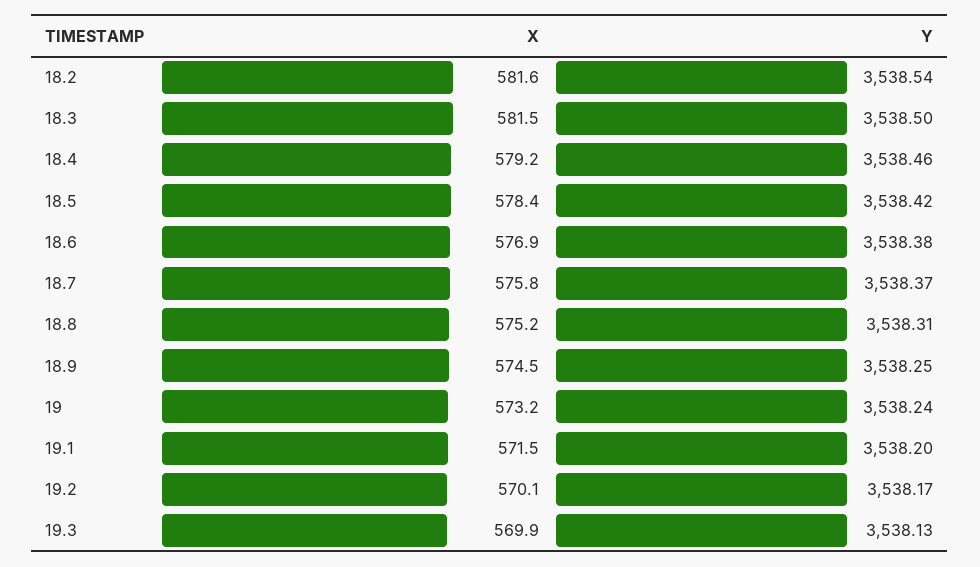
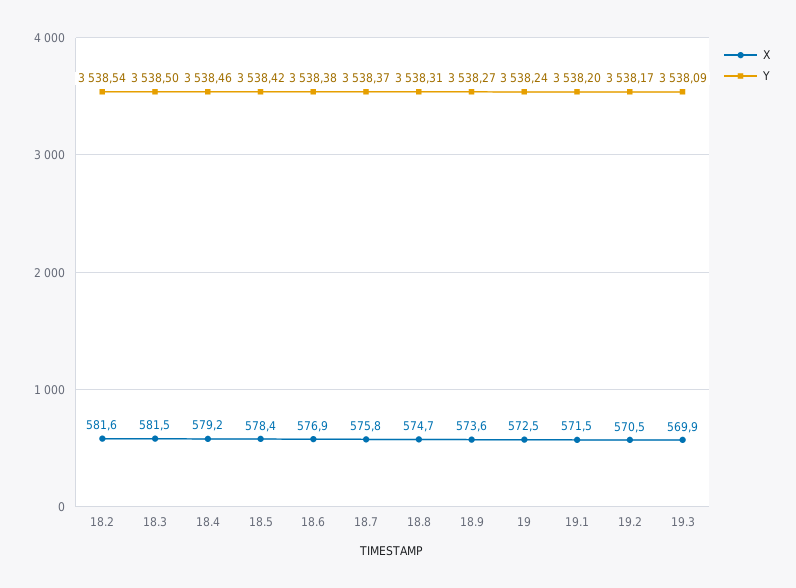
  {
    "X": {
      "18.2": 581.6,
      "18.3": 581.5,
      "18.4": 579.2,
      "18.5": 578.4,
      "18.6": 576.9,
      "18.7": 575.8,
-     "18.8": 575.2,
+     "18.8": 574.7,
-     "18.9": 574.5,
+     "18.9": 573.6,
-     "19": 573.2,
+     "19": 572.5,
      "19.1": 571.5,
-     "19.2": 570.1,
+     "19.2": 570.5,
      "19.3": 569.9
    },
    "Y": {
      "18.2": 3538.54,
      "18.3": 3538.5,
      "18.4": 3538.46,
      "18.5": 3538.42,
      "18.6": 3538.38,
      "18.7": 3538.37,
      "18.8": 3538.31,
-     "18.9": 3538.25,
+     "18.9": 3538.27,
      "19": 3538.24,
      "19.1": 3538.2,
      "19.2": 3538.17,
-     "19.3": 3538.13
+     "19.3": 3538.09
    }
  }

